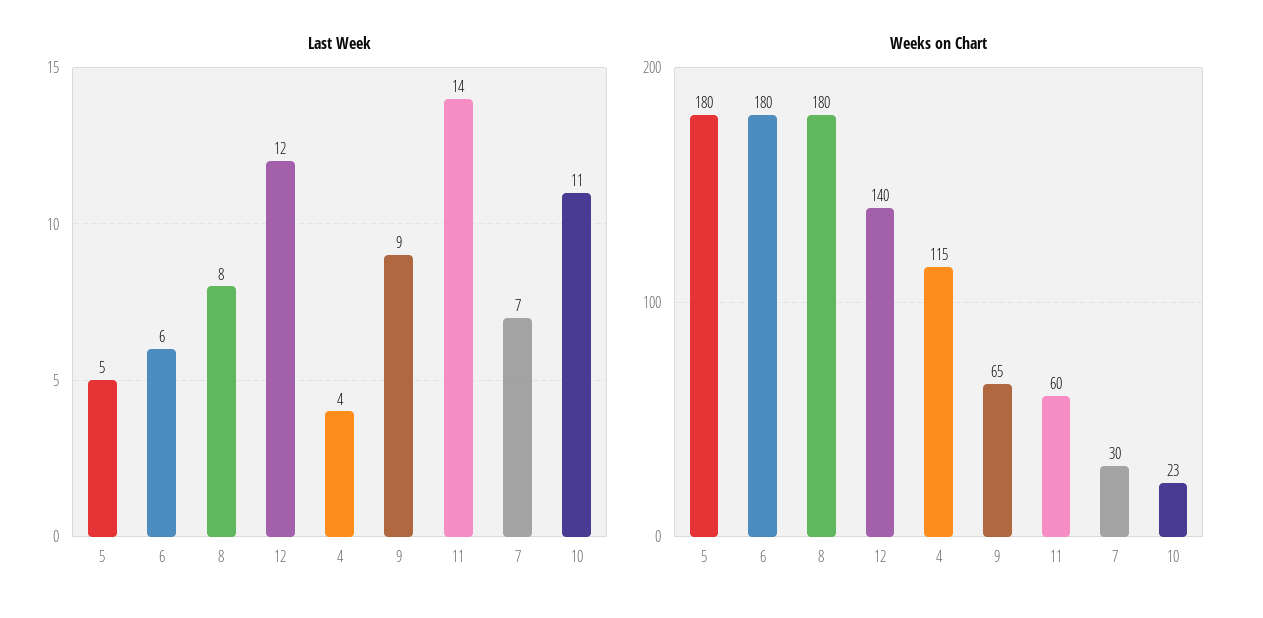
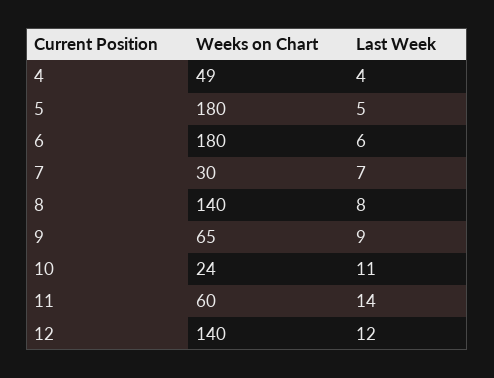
  {
    "Last Week": {
      "5": 5,
      "6": 6,
      "8": 8,
      "12": 12,
      "4": 4,
      "9": 9,
      "11": 14,
      "7": 7,
      "10": 11
    },
    "Weeks on Chart": {
      "5": 180,
      "6": 180,
-     "8": 180,
+     "8": 140,
      "12": 140,
-     "4": 115,
+     "4": 49,
      "9": 65,
      "11": 60,
      "7": 30,
-     "10": 23
+     "10": 24
    }
  }

